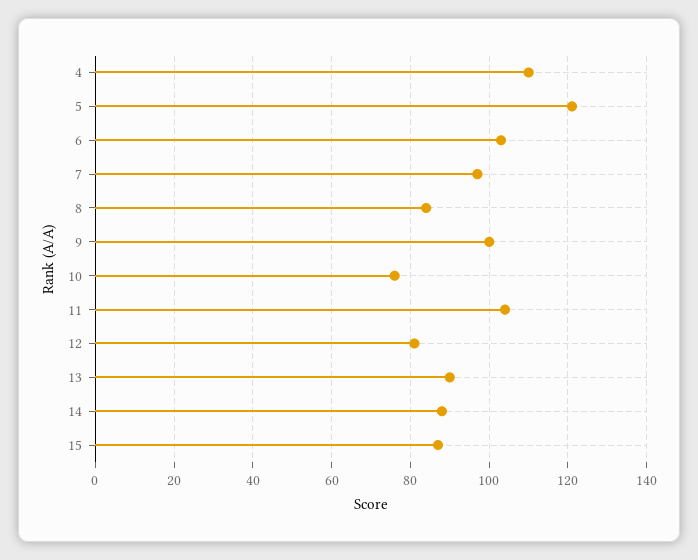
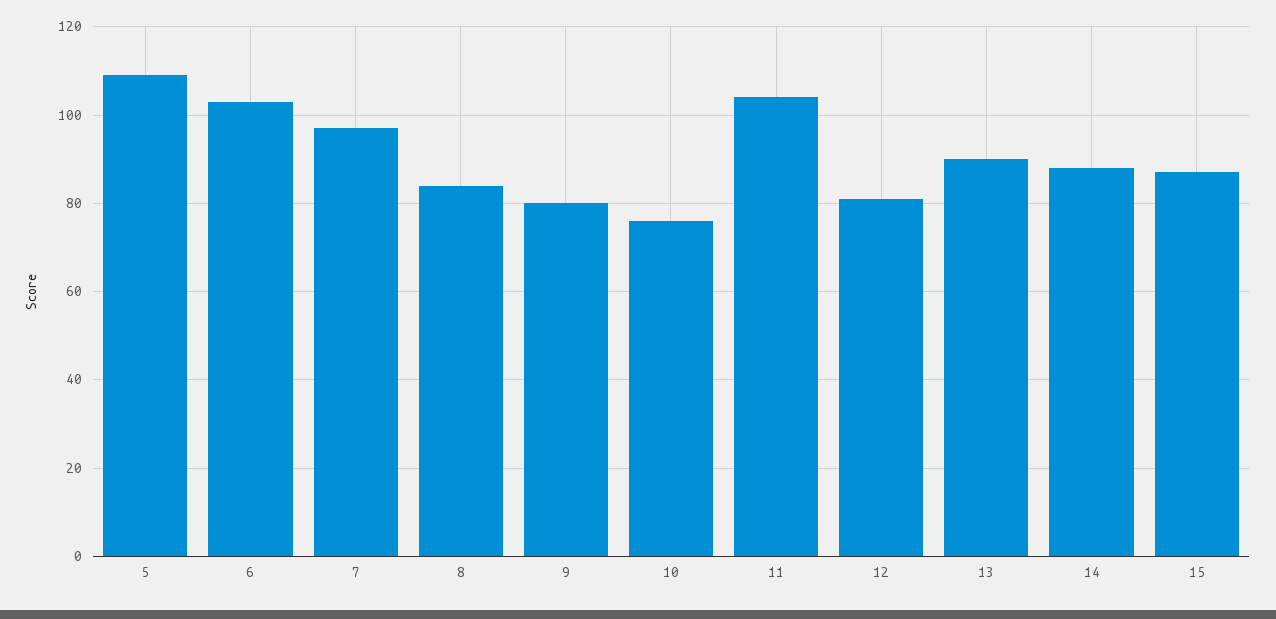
  {
-   "4": 110,
-   "5": 120,
+   "5": 110,
    "6": 105,
    "7": 95,
    "8": 85,
-   "9": 100,
+   "9": 80,
    "10": 75,
    "11": 105,
    "12": 80,
    "13": 90,
    "14": 90,
    "15": 85
  }

